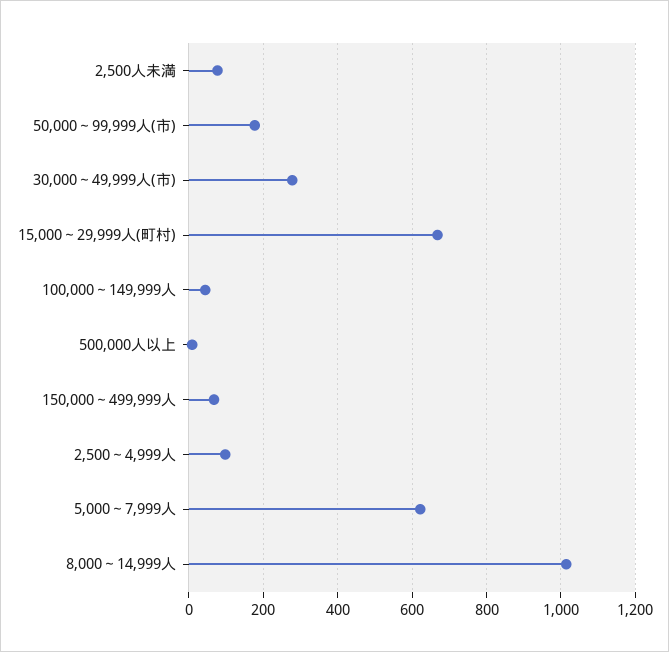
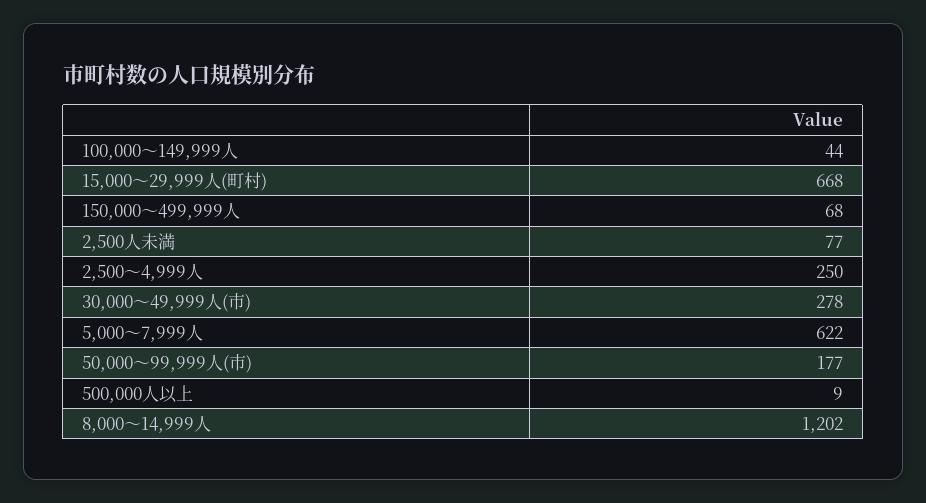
  {
    "2,500人未満": 77,
    "50,000～99,999人(市)": 177,
    "30,000～49,999人(市)": 278,
    "15,000～29,999人(町村)": 668,
    "100,000～149,999人": 44,
    "500,000人以上": 9,
    "150,000～499,999人": 68,
-   "2,500～4,999人": 100,
+   "2,500～4,999人": 250,
    "5,000～7,999人": 622,
-   "8,000～14,999人": 1020
+   "8,000～14,999人": 1202
  }

